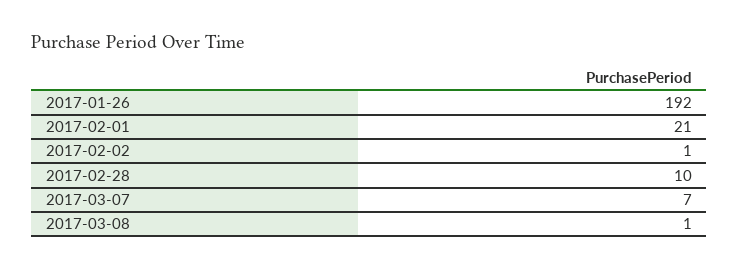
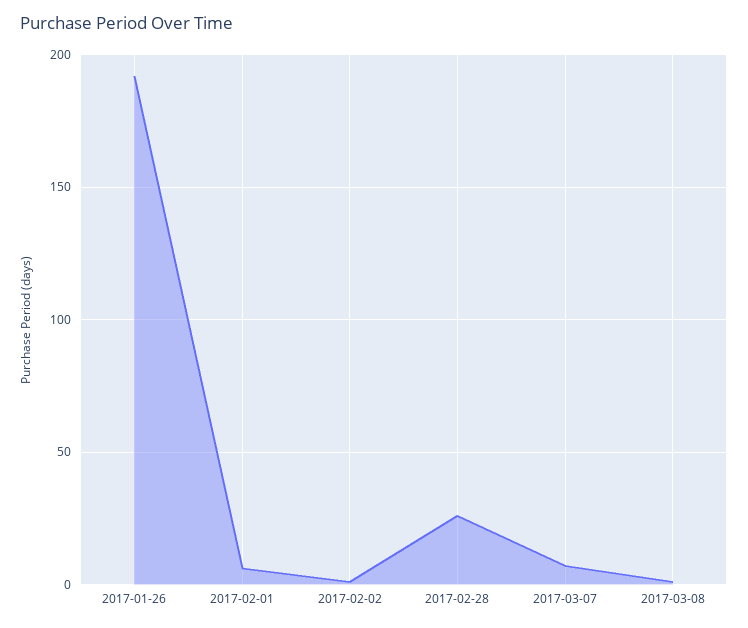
  {
    "2017-01-26": 192,
-   "2017-02-01": 21,
+   "2017-02-01": 5,
    "2017-02-02": 1,
-   "2017-02-28": 10,
+   "2017-02-28": 25,
    "2017-03-07": 7,
    "2017-03-08": 1
  }

